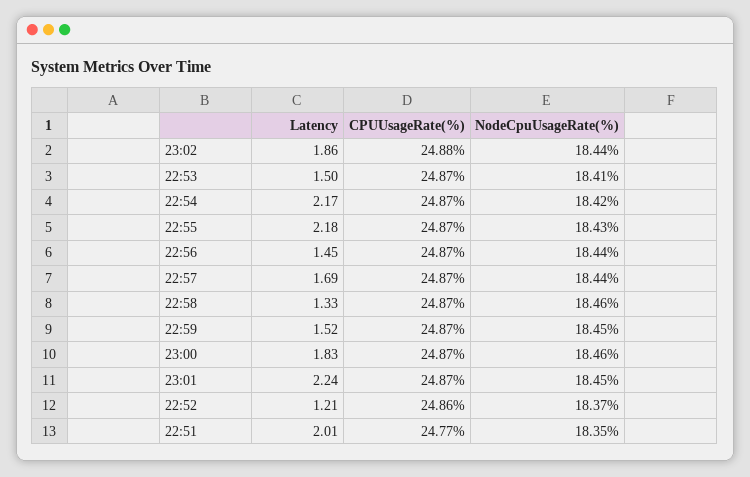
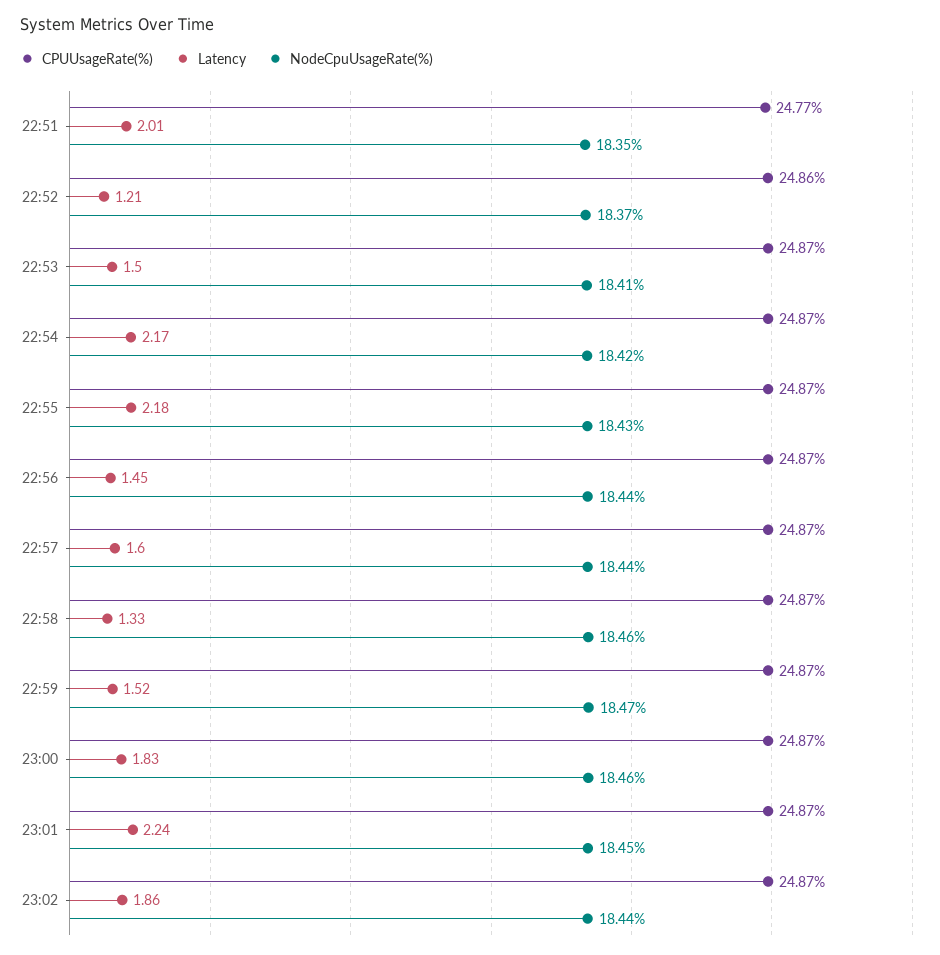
  {
    "Latency": {
      "23:02": 1.86,
      "22:53": 1.5,
      "22:54": 2.17,
      "22:55": 2.18,
      "22:56": 1.45,
-     "22:57": 1.69,
+     "22:57": 1.6,
      "22:58": 1.33,
      "22:59": 1.52,
      "23:00": 1.83,
      "23:01": 2.24,
      "22:52": 1.21,
      "22:51": 2.01
    },
    "CPUUsageRate(%)": {
-     "23:02": 24.88,
+     "23:02": 24.87,
      "22:53": 24.87,
      "22:54": 24.87,
      "22:55": 24.87,
      "22:56": 24.87,
      "22:57": 24.87,
      "22:58": 24.87,
      "22:59": 24.87,
      "23:00": 24.87,
      "23:01": 24.87,
      "22:52": 24.86,
      "22:51": 24.77
    },
    "NodeCpuUsageRate(%)": {
      "23:02": 18.44,
      "22:53": 18.41,
      "22:54": 18.42,
      "22:55": 18.43,
      "22:56": 18.44,
      "22:57": 18.44,
      "22:58": 18.46,
-     "22:59": 18.45,
+     "22:59": 18.47,
      "23:00": 18.46,
      "23:01": 18.45,
      "22:52": 18.37,
      "22:51": 18.35
    }
  }

